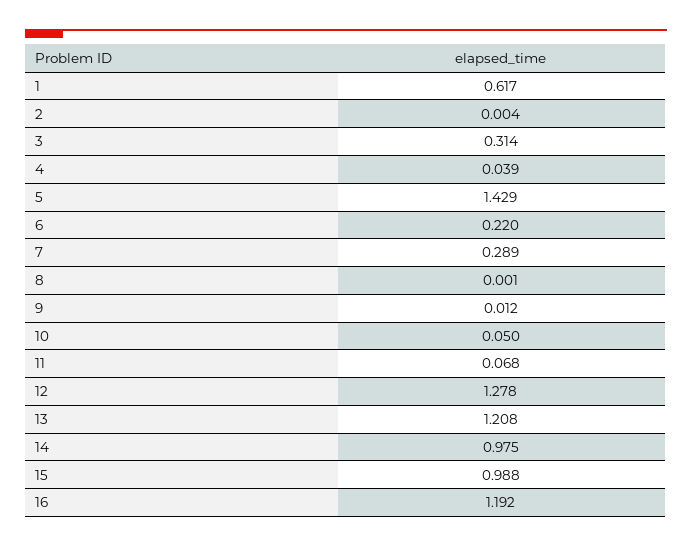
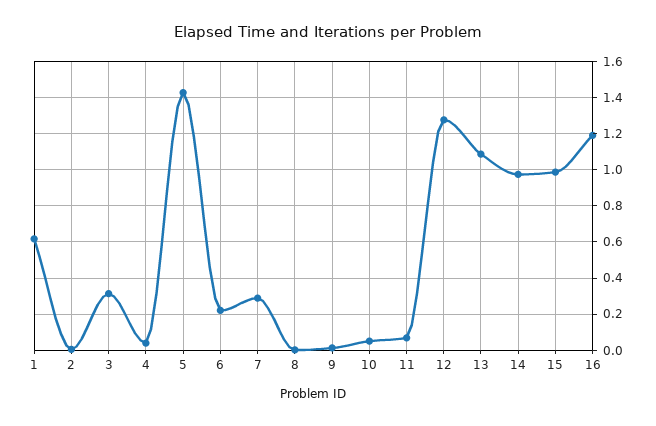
  {
    "1": 0.617,
    "2": 0.004,
    "3": 0.314,
    "4": 0.039,
    "5": 1.429,
    "6": 0.22,
    "7": 0.289,
    "8": 0.001,
    "9": 0.012,
    "10": 0.05,
    "11": 0.068,
    "12": 1.278,
-   "13": 1.208,
+   "13": 1.1,
    "14": 0.975,
    "15": 0.988,
    "16": 1.192
  }

